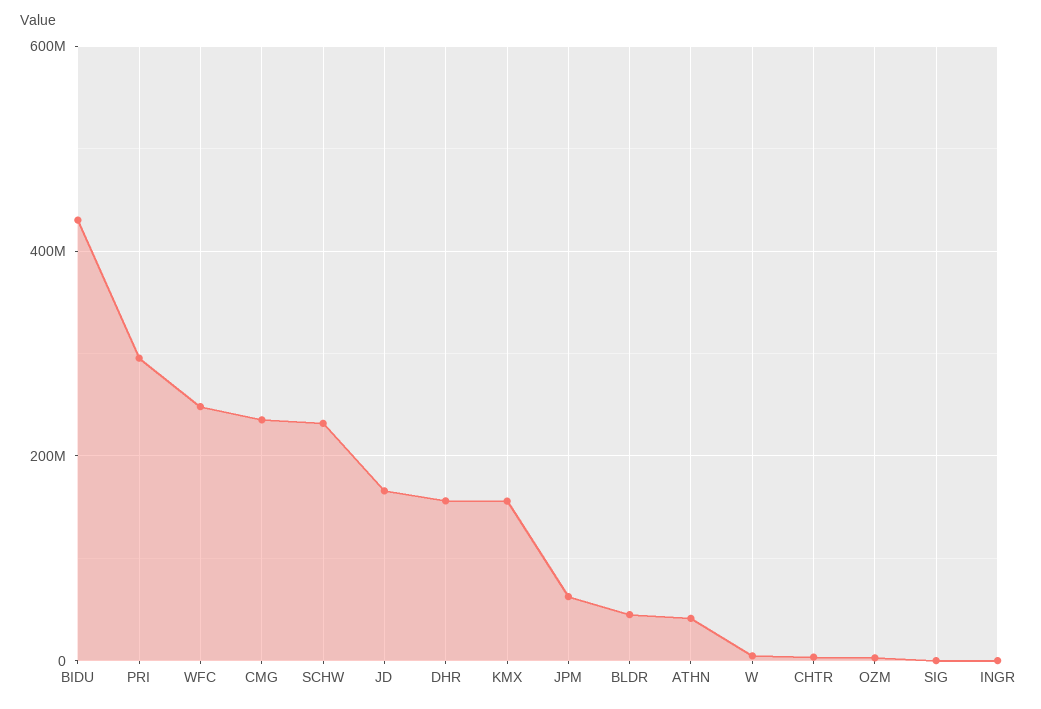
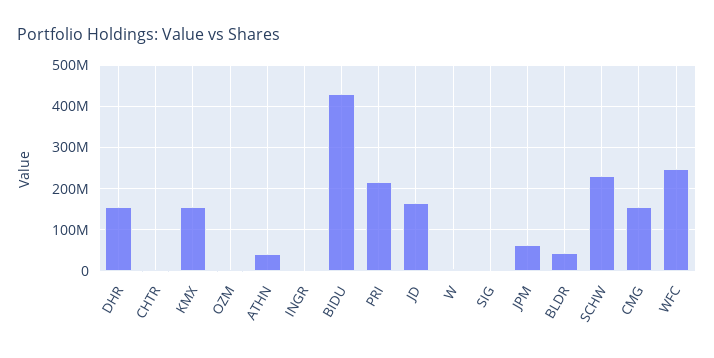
  {
    "BIDU": 440000000,
-   "PRI": 300000000,
+   "PRI": 220000000,
    "WFC": 240000000,
-   "CMG": 240000000,
+   "CMG": 160000000,
    "SCHW": 240000000,
    "JD": 160000000,
    "DHR": 160000000,
    "KMX": 160000000,
    "JPM": 60000000,
    "BLDR": 40000000,
    "ATHN": 40000000,
    "W": 0,
    "CHTR": 0,
    "OZM": 0,
    "SIG": 0,
    "INGR": 0
  }

